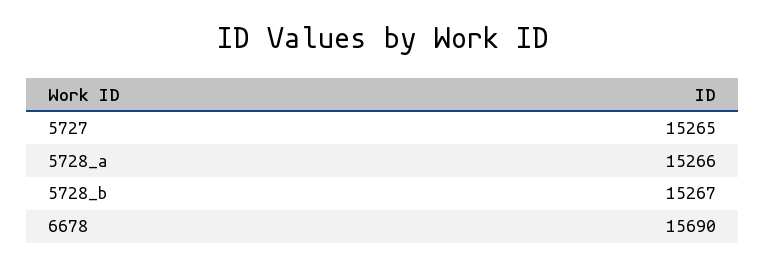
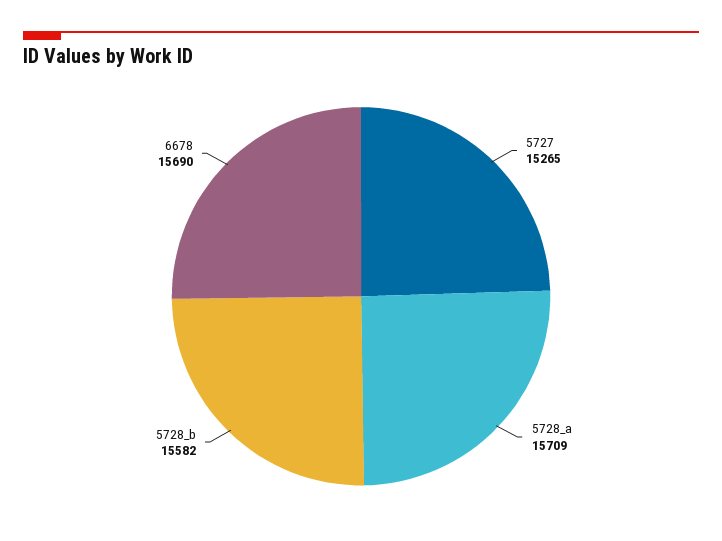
  {
    "5727": 15265,
-   "5728_a": 15266,
+   "5728_a": 15709,
-   "5728_b": 15267,
+   "5728_b": 15582,
    "6678": 15690
  }

